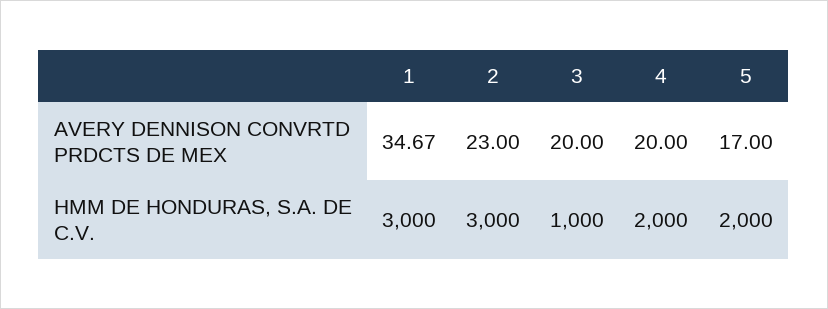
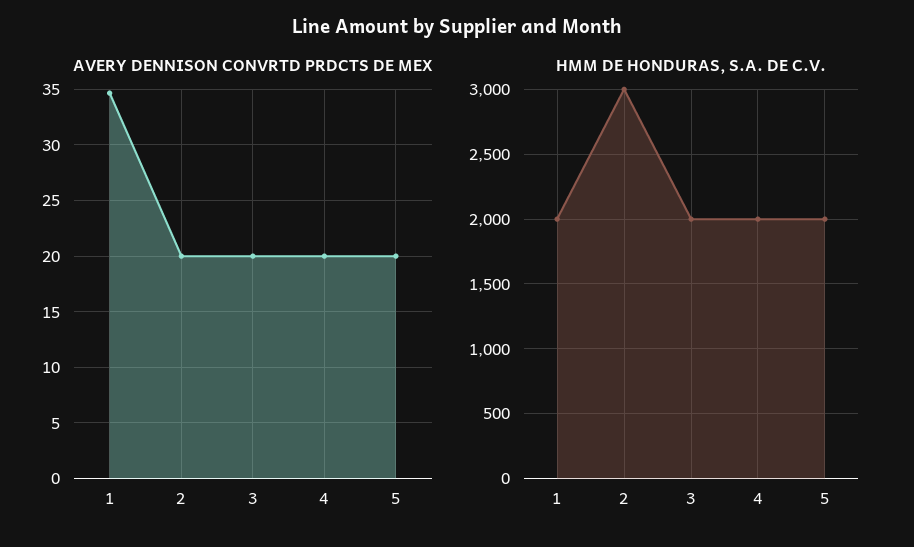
  {
    "AVERY DENNISON CONVRTD PRDCTS DE MEX": {
      "1": 34.67,
-     "2": 23,
+     "2": 20,
      "3": 20,
      "4": 20,
-     "5": 17
+     "5": 20
    },
    "HMM DE HONDURAS, S.A. DE C.V.": {
-     "1": 3000,
+     "1": 2000,
      "2": 3000,
-     "3": 1000,
+     "3": 2000,
      "4": 2000,
      "5": 2000
    }
  }

